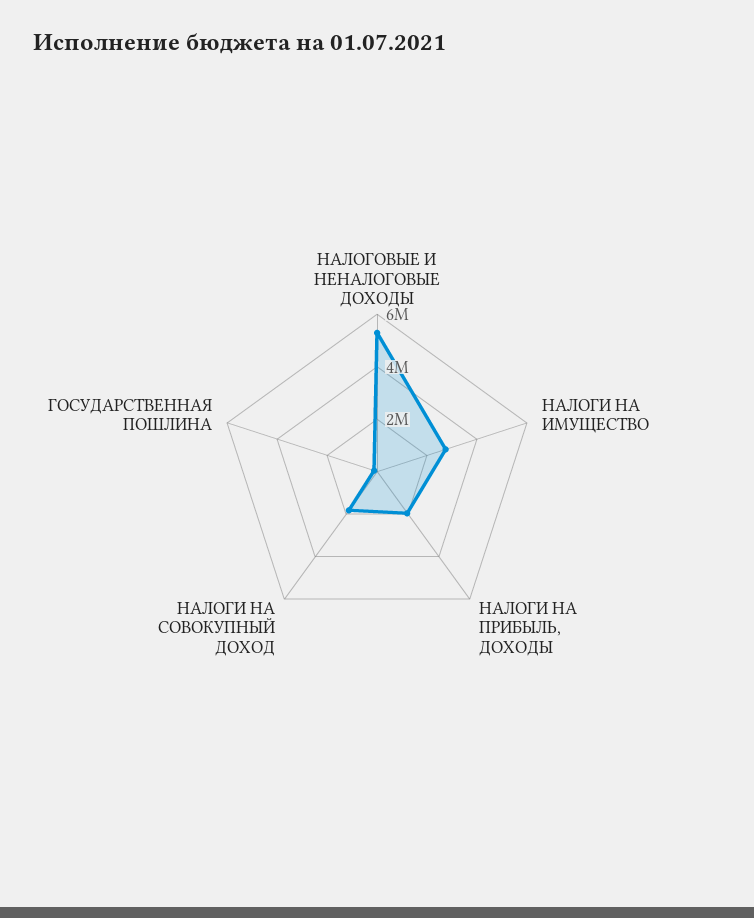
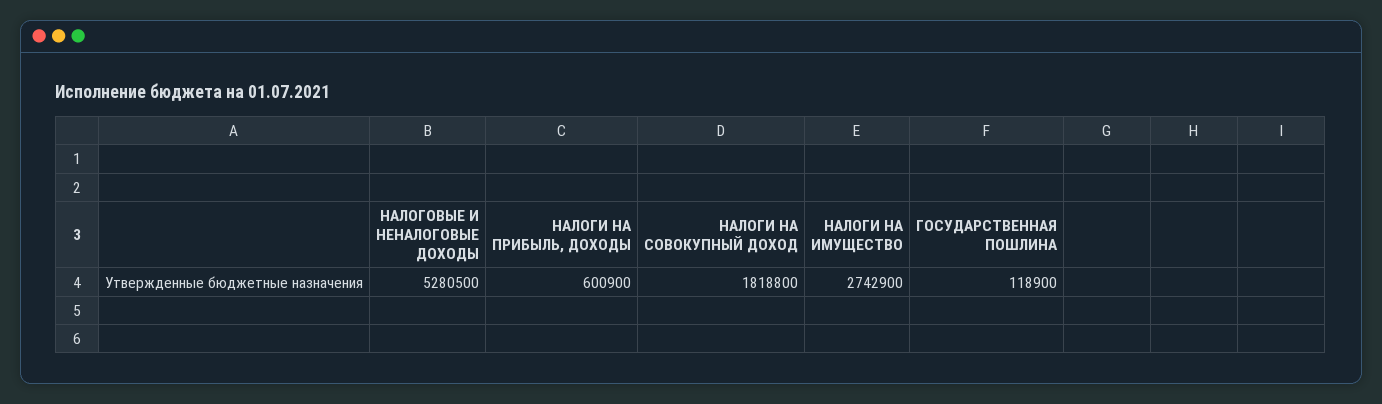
  {
    "НАЛОГОВЫЕ И НЕНАЛОГОВЫЕ ДОХОДЫ": 5280500,
    "НАЛОГИ НА ИМУЩЕСТВО": 2742900,
-   "НАЛОГИ НА ПРИБЫЛЬ, ДОХОДЫ": 2000000,
+   "НАЛОГИ НА ПРИБЫЛЬ, ДОХОДЫ": 600900,
    "НАЛОГИ НА СОВОКУПНЫЙ ДОХОД": 1818800,
    "ГОСУДАРСТВЕННАЯ ПОШЛИНА": 118900
  }

